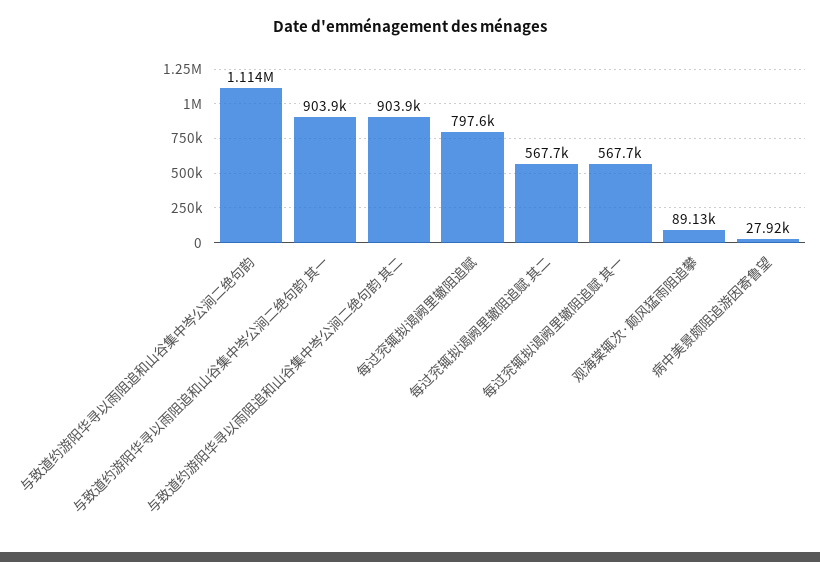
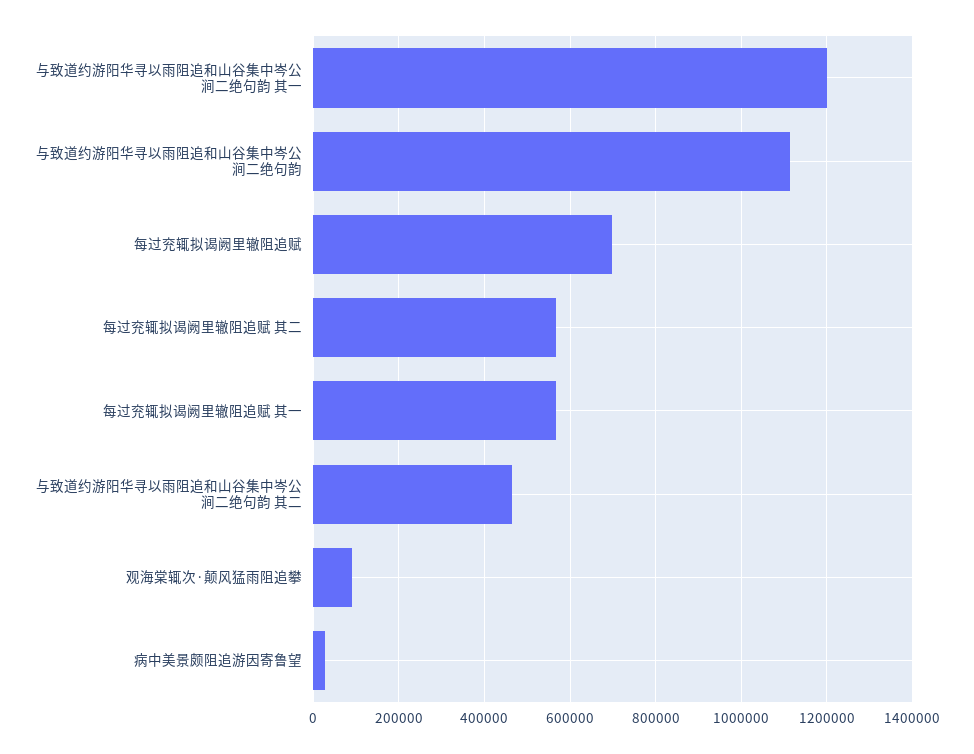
  {
    "与致道约游阳华寻以雨阻追和山谷集中岑公涧二绝句韵": 1114000,
-   "与致道约游阳华寻以雨阻追和山谷集中岑公涧二绝句韵 其一": 903900,
+   "与致道约游阳华寻以雨阻追和山谷集中岑公涧二绝句韵 其一": 1200000,
-   "与致道约游阳华寻以雨阻追和山谷集中岑公涧二绝句韵 其二": 903900,
+   "与致道约游阳华寻以雨阻追和山谷集中岑公涧二绝句韵 其二": 460000,
-   "每过兖辄拟谒阙里辙阻追赋": 797600,
+   "每过兖辄拟谒阙里辙阻追赋": 700000,
    "每过兖辄拟谒阙里辙阻追赋 其二": 567700,
    "每过兖辄拟谒阙里辙阻追赋 其一": 567700,
    "观海棠辄次·颠风猛雨阻追攀": 89130,
    "病中美景颇阻追游因寄鲁望": 27920
  }

